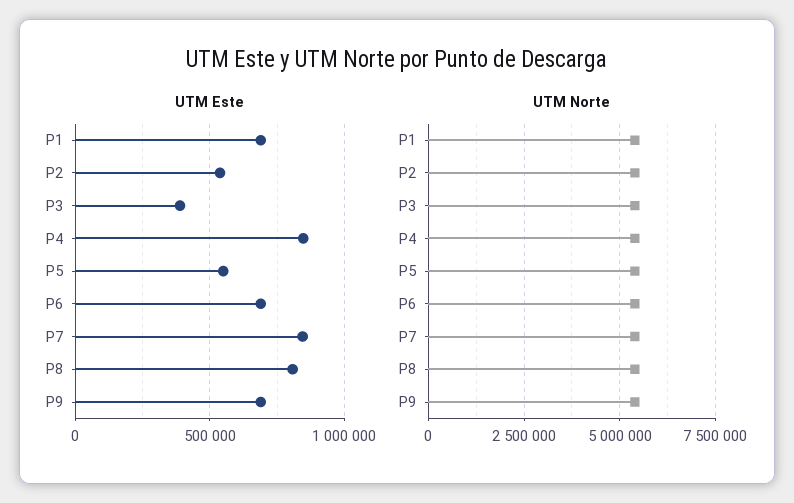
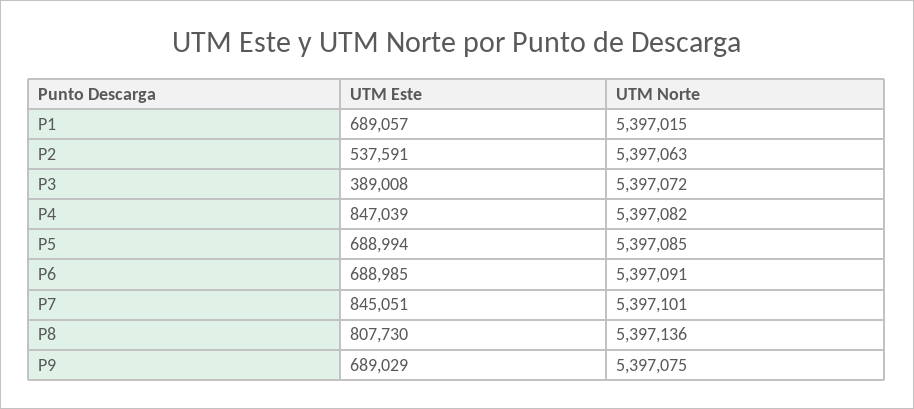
  {
    "UTM Este": {
      "P1": 689057,
      "P2": 537591,
      "P3": 389008,
      "P4": 847039,
-     "P5": 550000,
+     "P5": 688994,
      "P6": 688985,
      "P7": 845051,
      "P8": 807730,
      "P9": 689029
    },
    "UTM Norte": {
      "P1": 5397015,
      "P2": 5397063,
      "P3": 5397072,
      "P4": 5397082,
      "P5": 5397085,
      "P6": 5397091,
      "P7": 5397101,
      "P8": 5397136,
      "P9": 5397075
    }
  }

